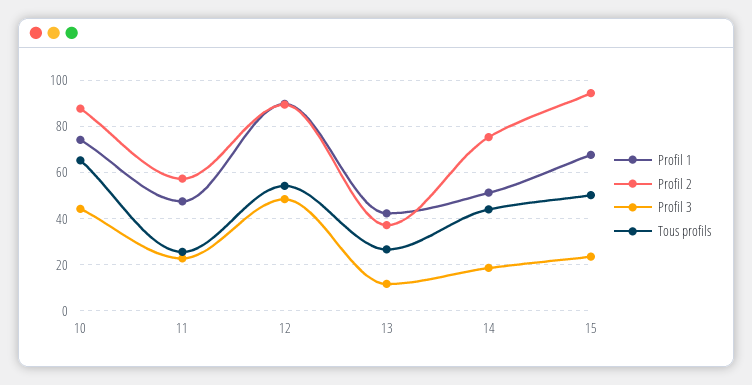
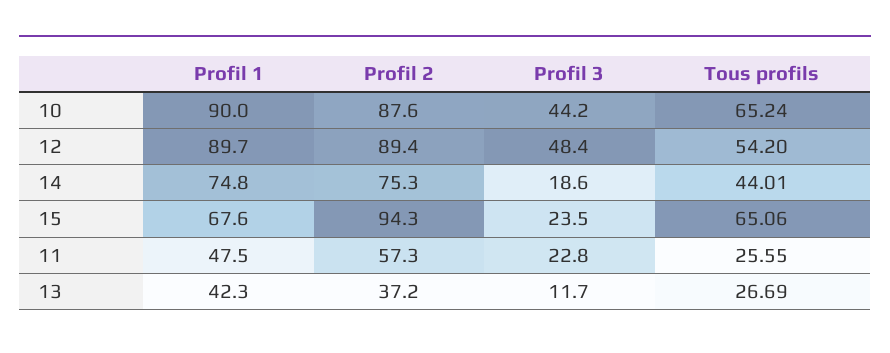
  {
    "Profil 1": {
-     "10": 75,
+     "10": 90,
      "11": 47.5,
      "12": 89.7,
      "13": 42.3,
-     "14": 50,
+     "14": 74.8,
      "15": 67.6
    },
    "Profil 2": {
      "10": 87.6,
      "11": 57.3,
      "12": 89.4,
      "13": 37.2,
      "14": 75.3,
      "15": 94.3
    },
    "Profil 3": {
      "10": 44.2,
      "11": 22.8,
      "12": 48.4,
      "13": 11.7,
      "14": 18.6,
      "15": 23.5
    },
    "Tous profils": {
      "10": 65.24,
      "11": 25.55,
      "12": 54.2,
      "13": 26.69,
      "14": 44.01,
-     "15": 50
+     "15": 65.06
    }
  }

